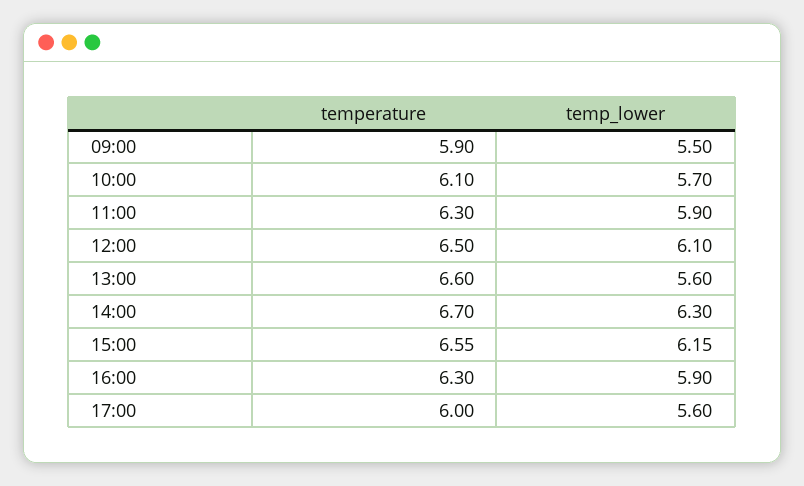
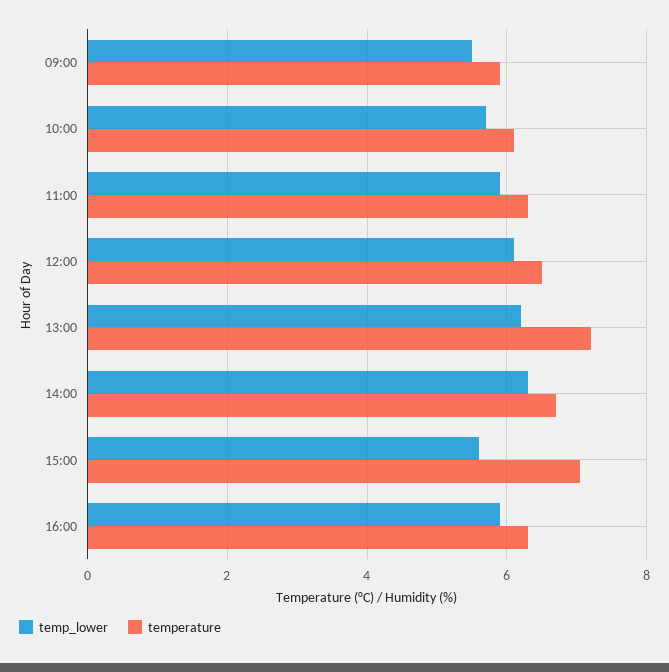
  {
    "temperature": {
      "09:00": 5.9,
      "10:00": 6.1,
      "11:00": 6.3,
      "12:00": 6.5,
-     "13:00": 6.6,
+     "13:00": 7.2,
      "14:00": 6.7,
-     "15:00": 6.55,
+     "15:00": 7,
-     "16:00": 6.3,
+     "16:00": 6.3
-     "17:00": 6
    },
    "temp_lower": {
      "09:00": 5.5,
      "10:00": 5.7,
      "11:00": 5.9,
      "12:00": 6.1,
-     "13:00": 5.6,
+     "13:00": 6.2,
      "14:00": 6.3,
-     "15:00": 6.15,
+     "15:00": 5.6,
-     "16:00": 5.9,
+     "16:00": 5.9
-     "17:00": 5.6
    }
  }

